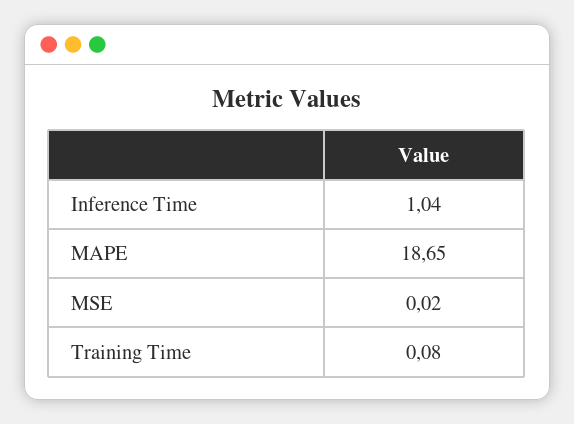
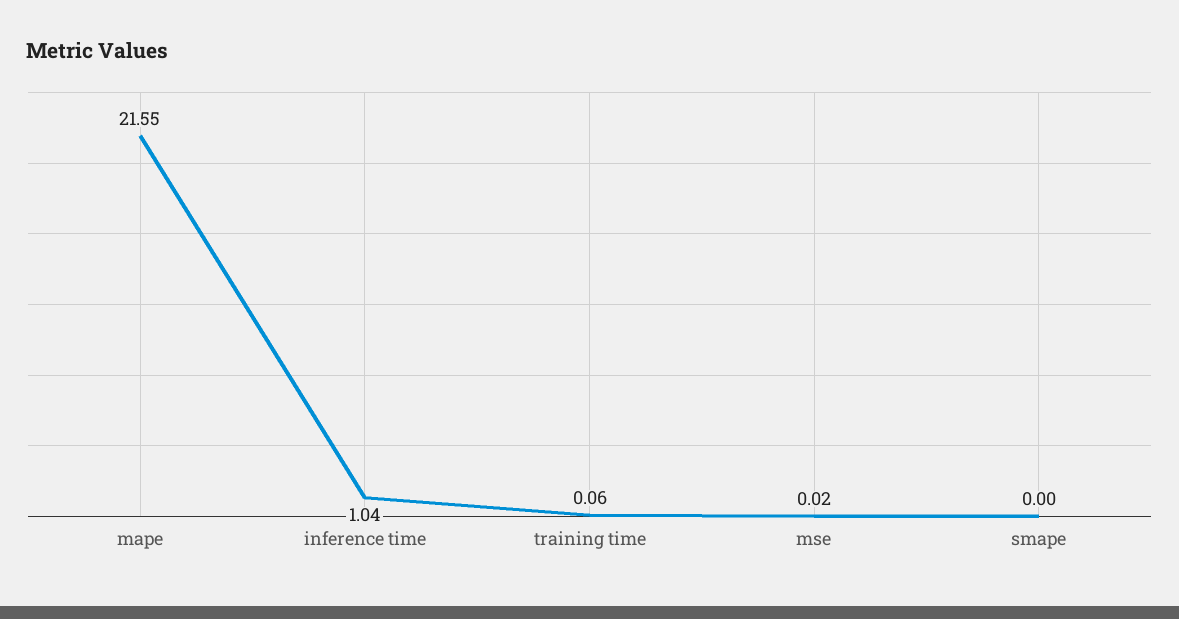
  {
    "Inference Time": 1.04,
-   "MAPE": 18.65,
+   "MAPE": 21.55,
    "MSE": 0.02,
-   "Training Time": 0.08
+   "Training Time": 0.06,
+   "smape": 0
  }

